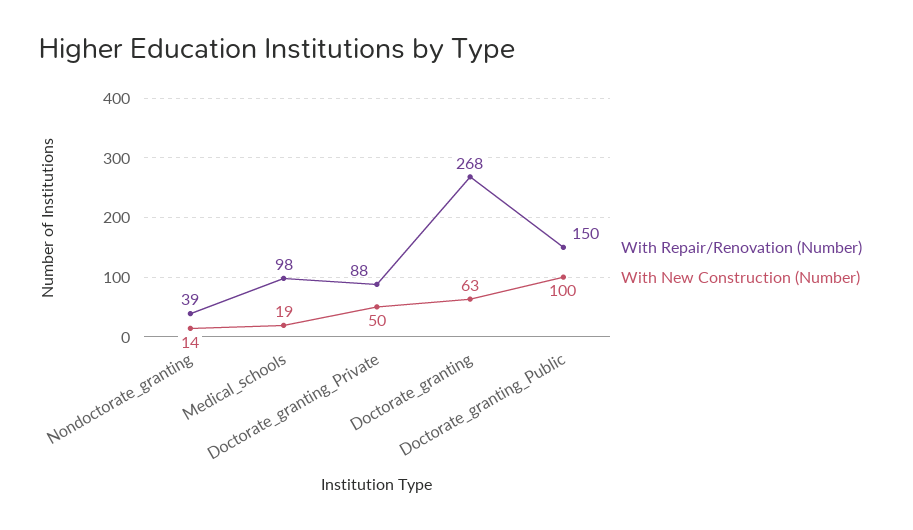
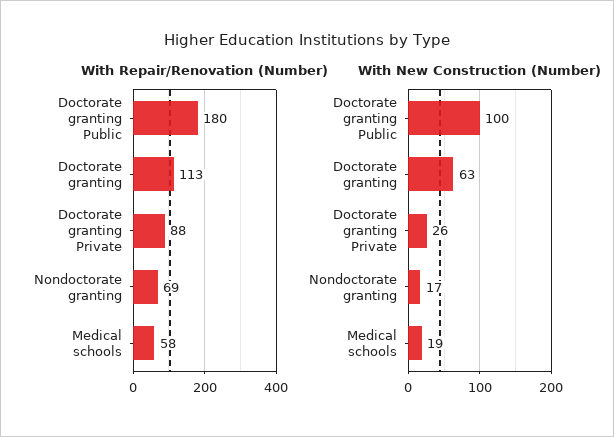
  {
    "With Repair/Renovation (Number)": {
-     "Nondoctorate_granting": 39,
+     "Nondoctorate_granting": 69,
-     "Medical_schools": 98,
+     "Medical_schools": 58,
      "Doctorate_granting_Private": 88,
-     "Doctorate_granting": 268,
+     "Doctorate_granting": 113,
-     "Doctorate_granting_Public": 150
+     "Doctorate_granting_Public": 180
    },
    "With New Construction (Number)": {
-     "Nondoctorate_granting": 14,
+     "Nondoctorate_granting": 17,
      "Medical_schools": 19,
-     "Doctorate_granting_Private": 50,
+     "Doctorate_granting_Private": 26,
      "Doctorate_granting": 63,
      "Doctorate_granting_Public": 100
    }
  }

